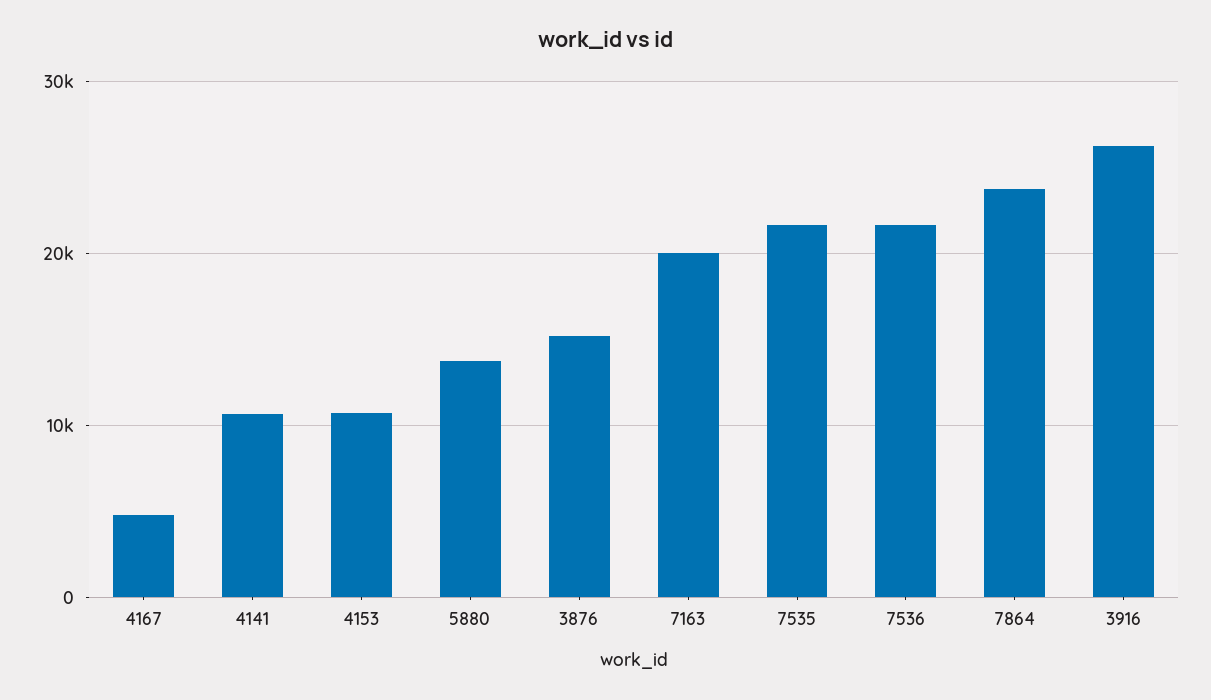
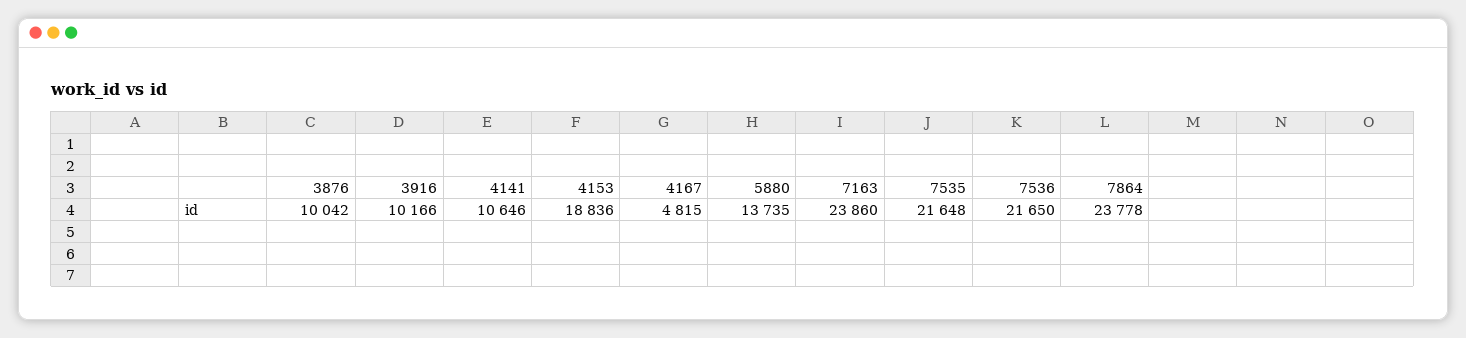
  {
    "4167": 4815,
    "4141": 10646,
-   "4153": 11000,
+   "4153": 18836,
    "5880": 13735,
-   "3876": 15000,
+   "3876": 10042,
-   "7163": 20000,
+   "7163": 23860,
    "7535": 21648,
    "7536": 21650,
    "7864": 23778,
-   "3916": 26000
+   "3916": 10166
  }

